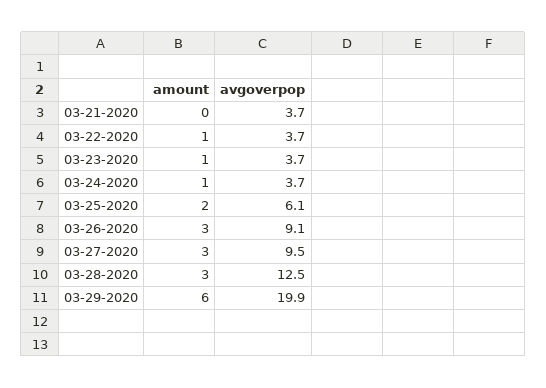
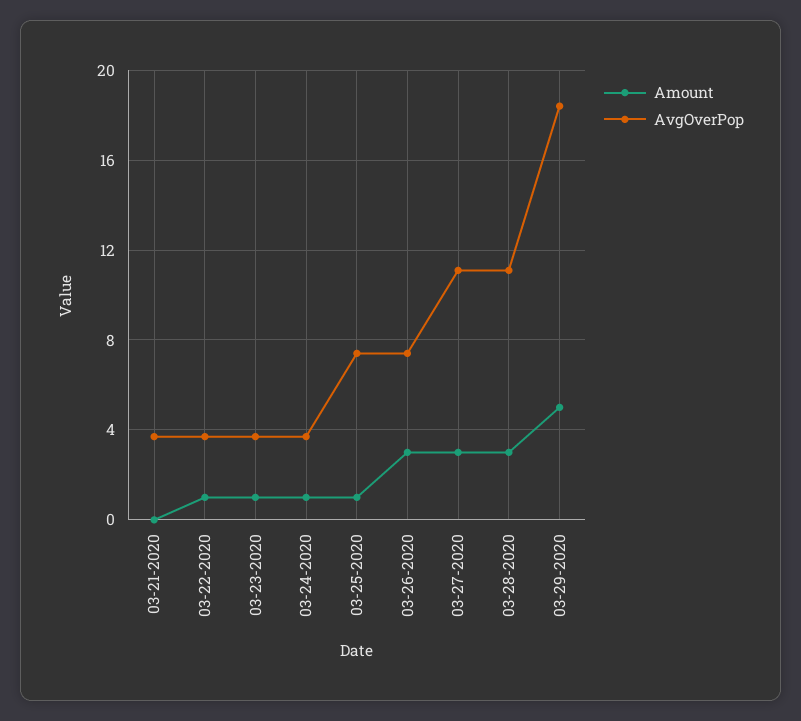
  {
    "amount": {
      "03-21-2020": 0,
      "03-22-2020": 1,
      "03-23-2020": 1,
      "03-24-2020": 1,
-     "03-25-2020": 2,
+     "03-25-2020": 1,
      "03-26-2020": 3,
      "03-27-2020": 3,
      "03-28-2020": 3,
-     "03-29-2020": 6
+     "03-29-2020": 5
    },
    "avgoverpop": {
      "03-21-2020": 3.7,
      "03-22-2020": 3.7,
      "03-23-2020": 3.7,
      "03-24-2020": 3.7,
-     "03-25-2020": 6.1,
+     "03-25-2020": 7.5,
-     "03-26-2020": 9.1,
+     "03-26-2020": 7.5,
-     "03-27-2020": 9.5,
+     "03-27-2020": 11,
-     "03-28-2020": 12.5,
+     "03-28-2020": 11,
-     "03-29-2020": 19.9
+     "03-29-2020": 18.5
    }
  }

